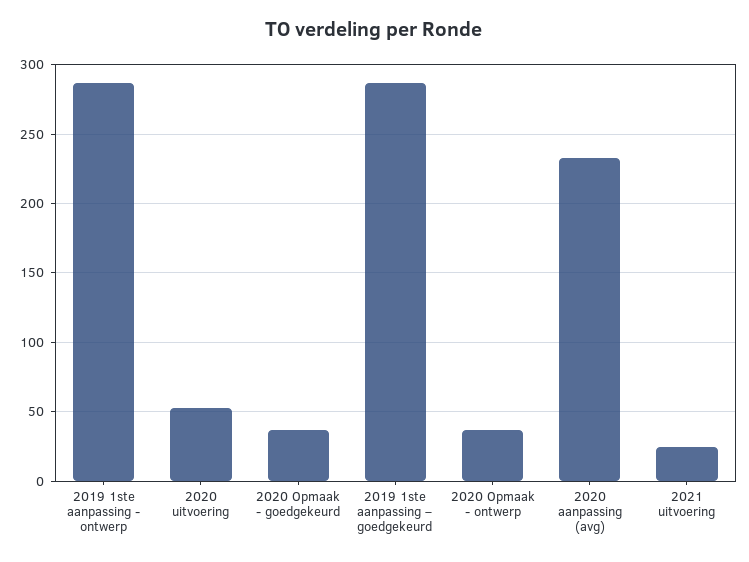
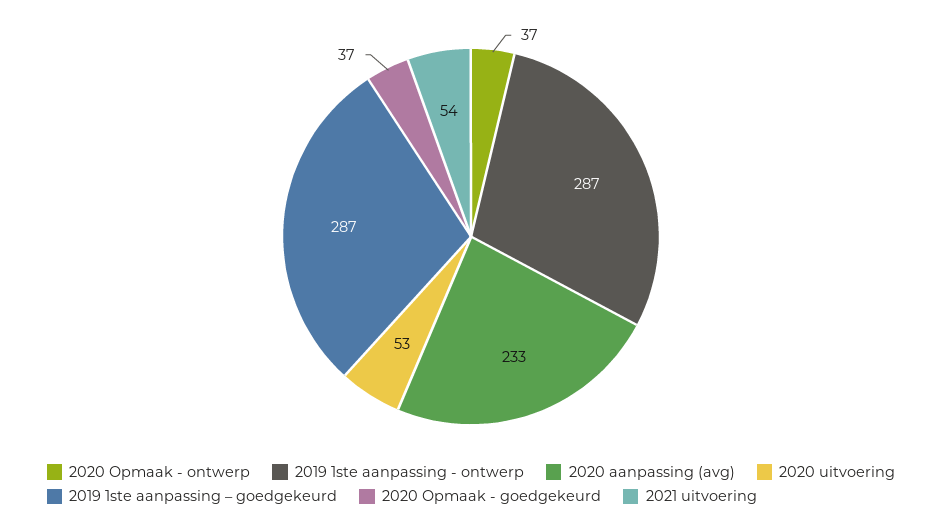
  {
    "2019 1ste aanpassing - ontwerp": 287,
    "2020 uitvoering": 53,
    "2020 Opmaak - goedgekeurd": 37,
    "2019 1ste aanpassing – goedgekeurd": 287,
    "2020 Opmaak - ontwerp": 37,
    "2020 aanpassing (avg)": 233,
-   "2021 uitvoering": 25
+   "2021 uitvoering": 54
  }

